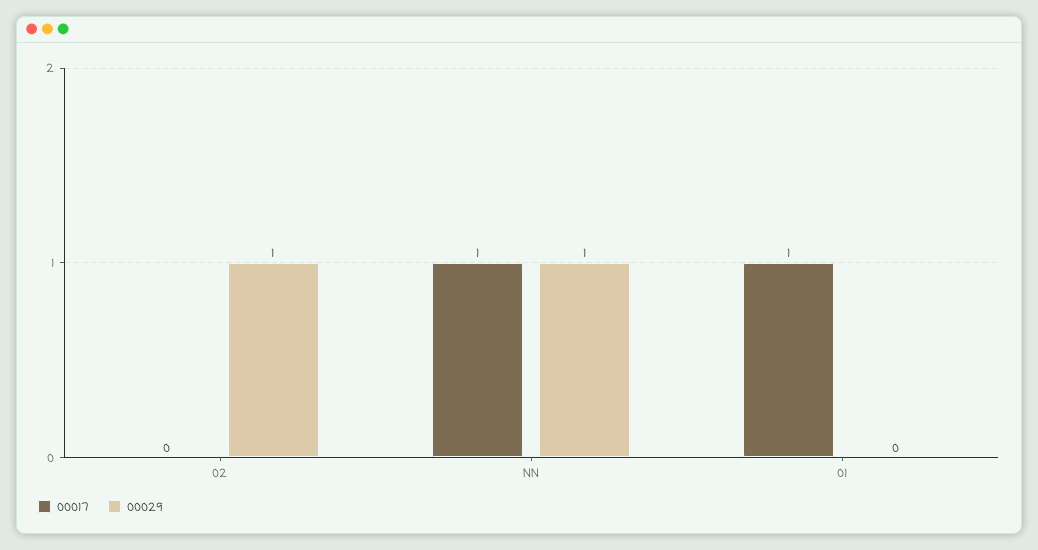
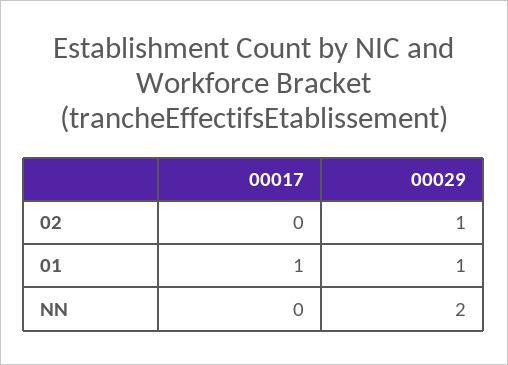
  {
    "00017": {
      "02": 0,
-     "NN": 1,
+     "NN": 0,
      "01": 1
    },
    "00029": {
      "02": 1,
-     "NN": 1,
+     "NN": 2,
-     "01": 0
+     "01": 1
    }
  }

